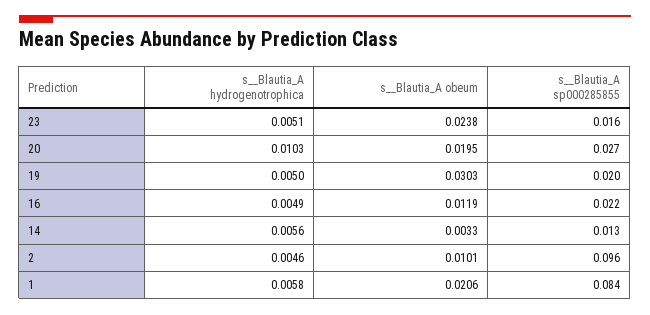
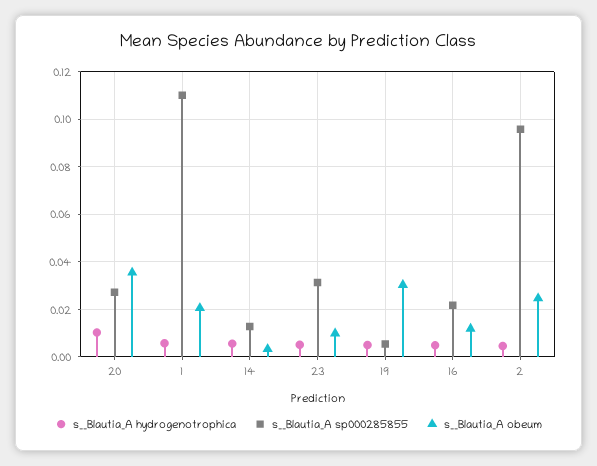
  {
    "s__Blautia_A hydrogenotrophica": {
      "23": 0.0051,
      "20": 0.0103,
      "19": 0.005,
      "16": 0.0049,
      "14": 0.0056,
      "2": 0.0046,
      "1": 0.0058
    },
    "s__Blautia_A obeum": {
-     "23": 0.0238,
+     "23": 0.01,
-     "20": 0.0195,
+     "20": 0.035,
      "19": 0.0303,
      "16": 0.0119,
      "14": 0.0033,
-     "2": 0.0101,
+     "2": 0.025,
      "1": 0.0206
    },
    "s__Blautia_A sp000285855": {
-     "23": 0.016,
+     "23": 0.03,
      "20": 0.027,
-     "19": 0.02,
+     "19": 0.005,
      "16": 0.022,
      "14": 0.013,
      "2": 0.096,
-     "1": 0.084
+     "1": 0.11
    }
  }

